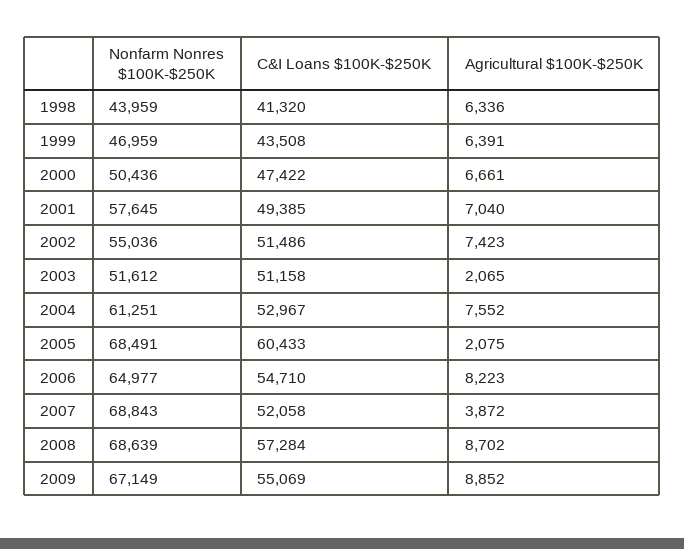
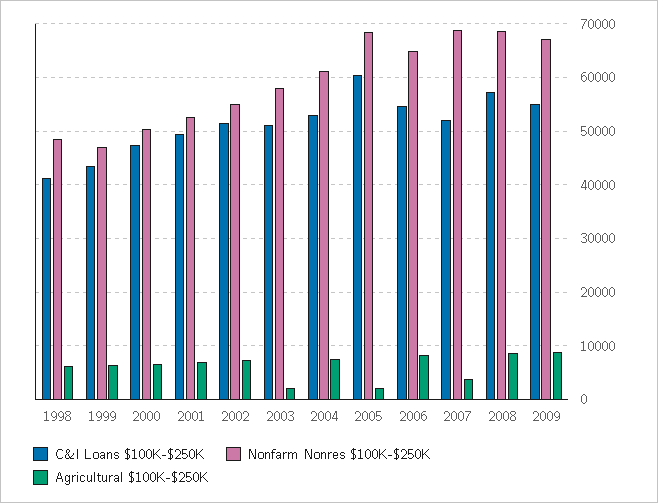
  {
    "Nonfarm Nonres $100K-$250K": {
-     "1998": 43959,
+     "1998": 48000,
      "1999": 46959,
      "2000": 50436,
-     "2001": 57645,
+     "2001": 52000,
      "2002": 55036,
-     "2003": 51612,
+     "2003": 58000,
      "2004": 61251,
      "2005": 68491,
      "2006": 64977,
      "2007": 68843,
      "2008": 68639,
      "2009": 67149
    },
    "C&I Loans $100K-$250K": {
      "1998": 41320,
      "1999": 43508,
      "2000": 47422,
      "2001": 49385,
      "2002": 51486,
      "2003": 51158,
      "2004": 52967,
      "2005": 60433,
      "2006": 54710,
      "2007": 52058,
      "2008": 57284,
      "2009": 55069
    },
    "Agricultural $100K-$250K": {
      "1998": 6336,
      "1999": 6391,
      "2000": 6661,
      "2001": 7040,
      "2002": 7423,
      "2003": 2065,
      "2004": 7552,
      "2005": 2075,
      "2006": 8223,
      "2007": 3872,
      "2008": 8702,
      "2009": 8852
    }
  }

